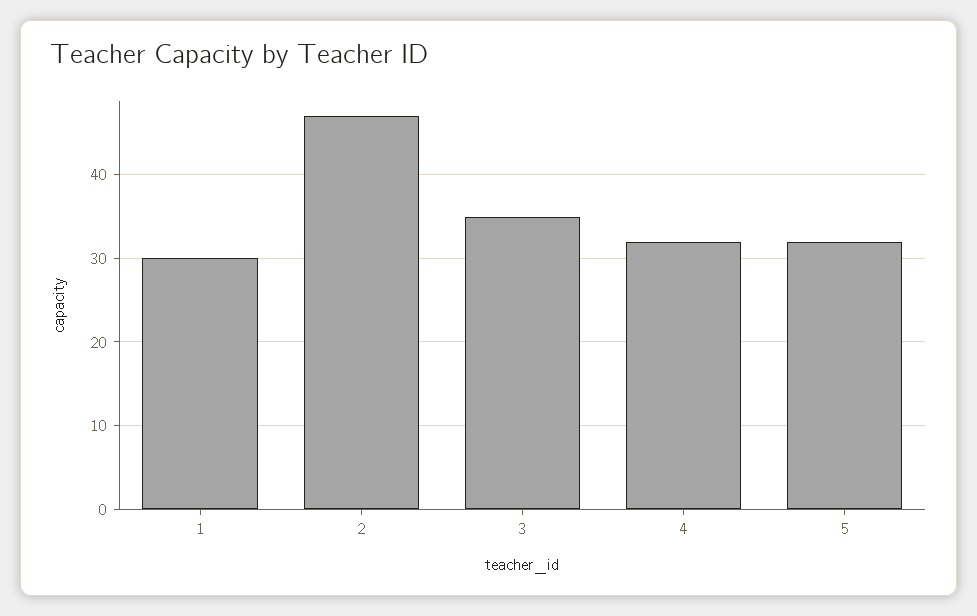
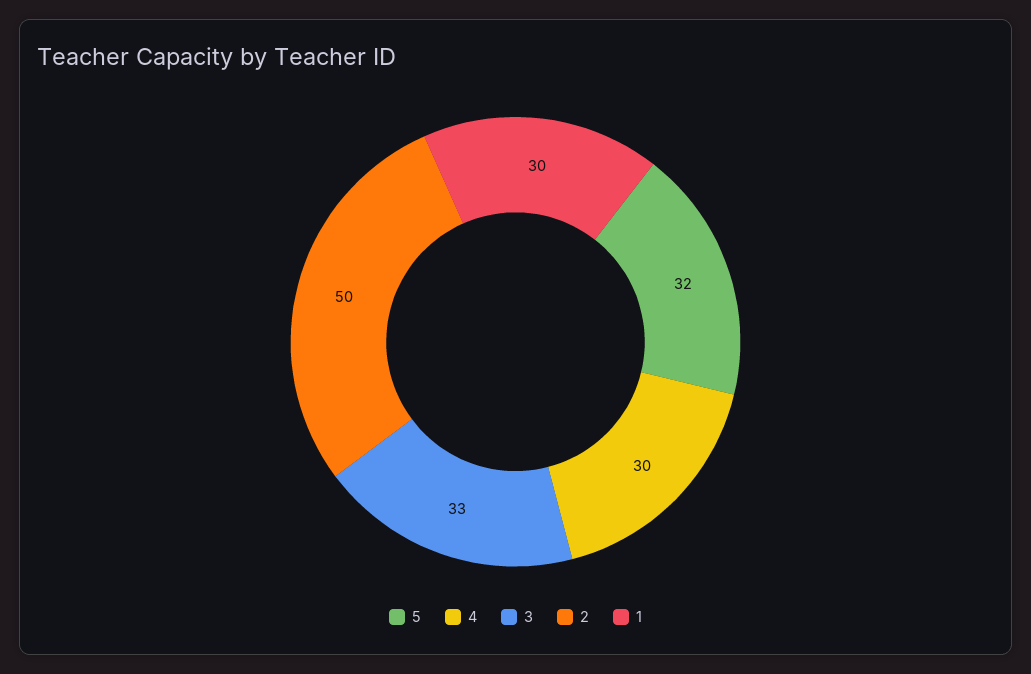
  {
    "1": 30,
-   "2": 47,
+   "2": 50,
-   "3": 35,
+   "3": 33,
-   "4": 32,
+   "4": 30,
    "5": 32
  }

